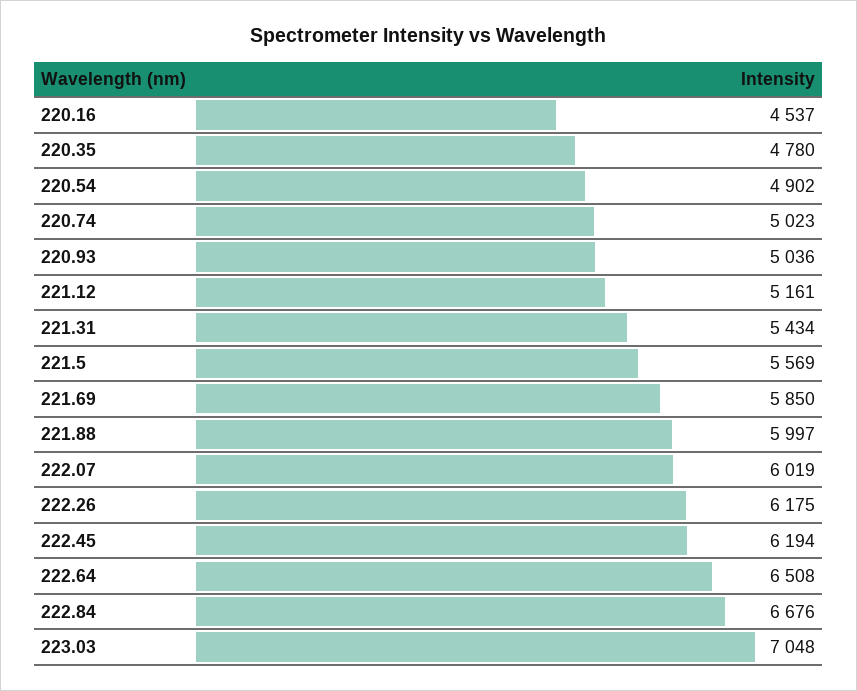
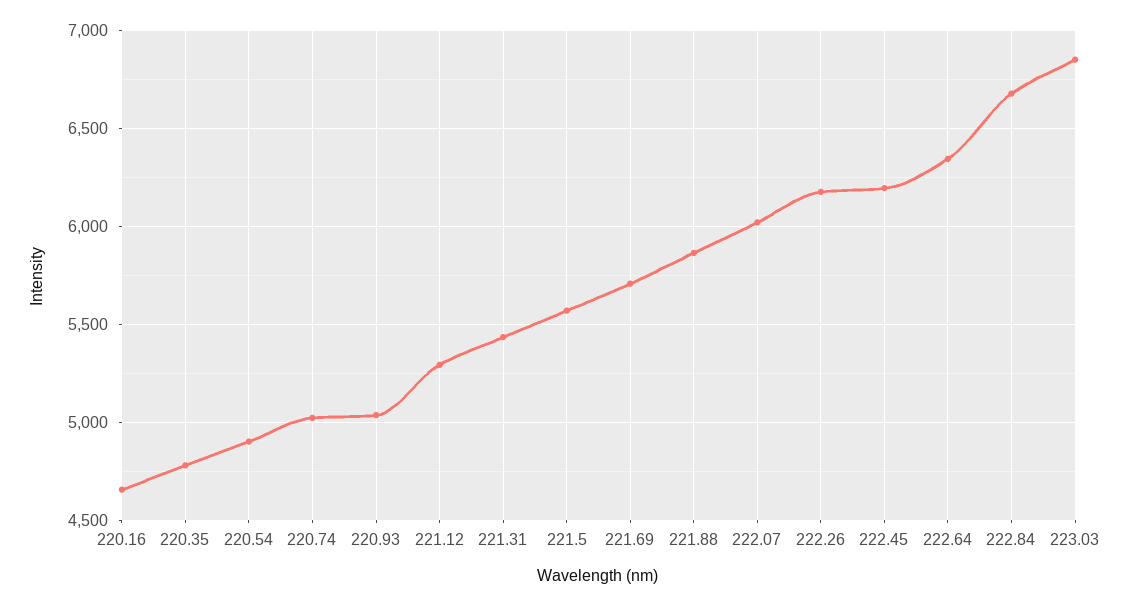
  {
-   "220.16": 4537,
+   "220.16": 4650,
    "220.35": 4780,
    "220.54": 4902,
    "220.74": 5023,
    "220.93": 5036,
-   "221.12": 5161,
+   "221.12": 5300,
    "221.31": 5434,
    "221.5": 5569,
-   "221.69": 5850,
+   "221.69": 5700,
-   "221.88": 5997,
+   "221.88": 5850,
    "222.07": 6019,
    "222.26": 6175,
    "222.45": 6194,
-   "222.64": 6508,
+   "222.64": 6350,
    "222.84": 6676,
-   "223.03": 7048
+   "223.03": 6850
  }

